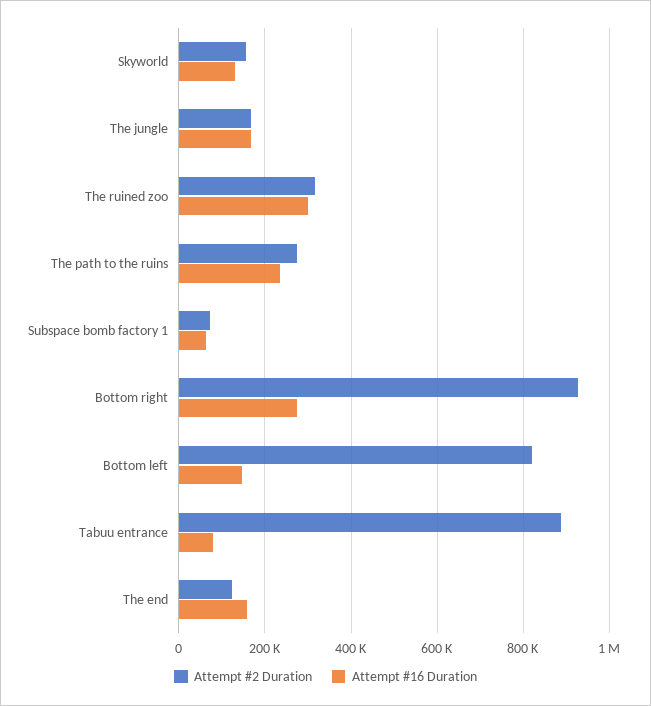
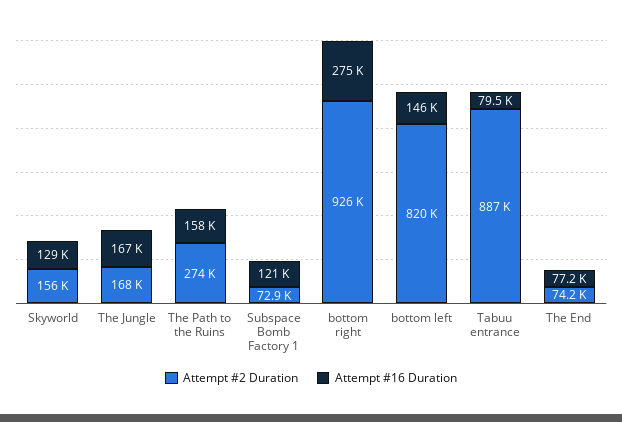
  {
    "Attempt #2 Duration": {
      "Skyworld": 156000,
      "The jungle": 168000,
-     "The ruined zoo": 320000,
      "The path to the ruins": 274000,
      "Subspace bomb factory 1": 72900,
      "Bottom right": 926000,
      "Bottom left": 820000,
      "Tabuu entrance": 887000,
-     "The end": 120000
+     "The end": 74200
    },
    "Attempt #16 Duration": {
      "Skyworld": 129000,
      "The jungle": 167000,
-     "The ruined zoo": 300000,
-     "The path to the ruins": 240000,
+     "The path to the ruins": 158000,
-     "Subspace bomb factory 1": 60000,
+     "Subspace bomb factory 1": 121000,
      "Bottom right": 275000,
      "Bottom left": 146000,
      "Tabuu entrance": 79500,
-     "The end": 160000
+     "The end": 77200
    }
  }

